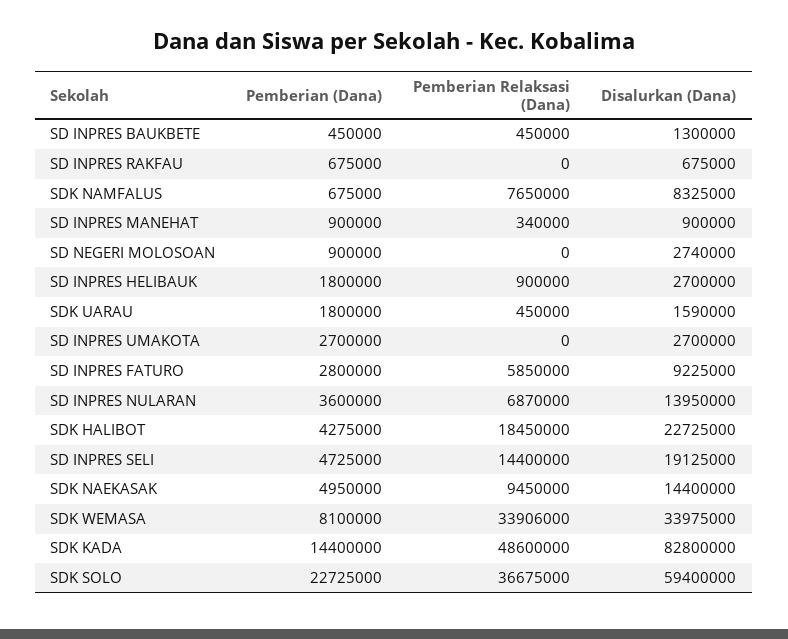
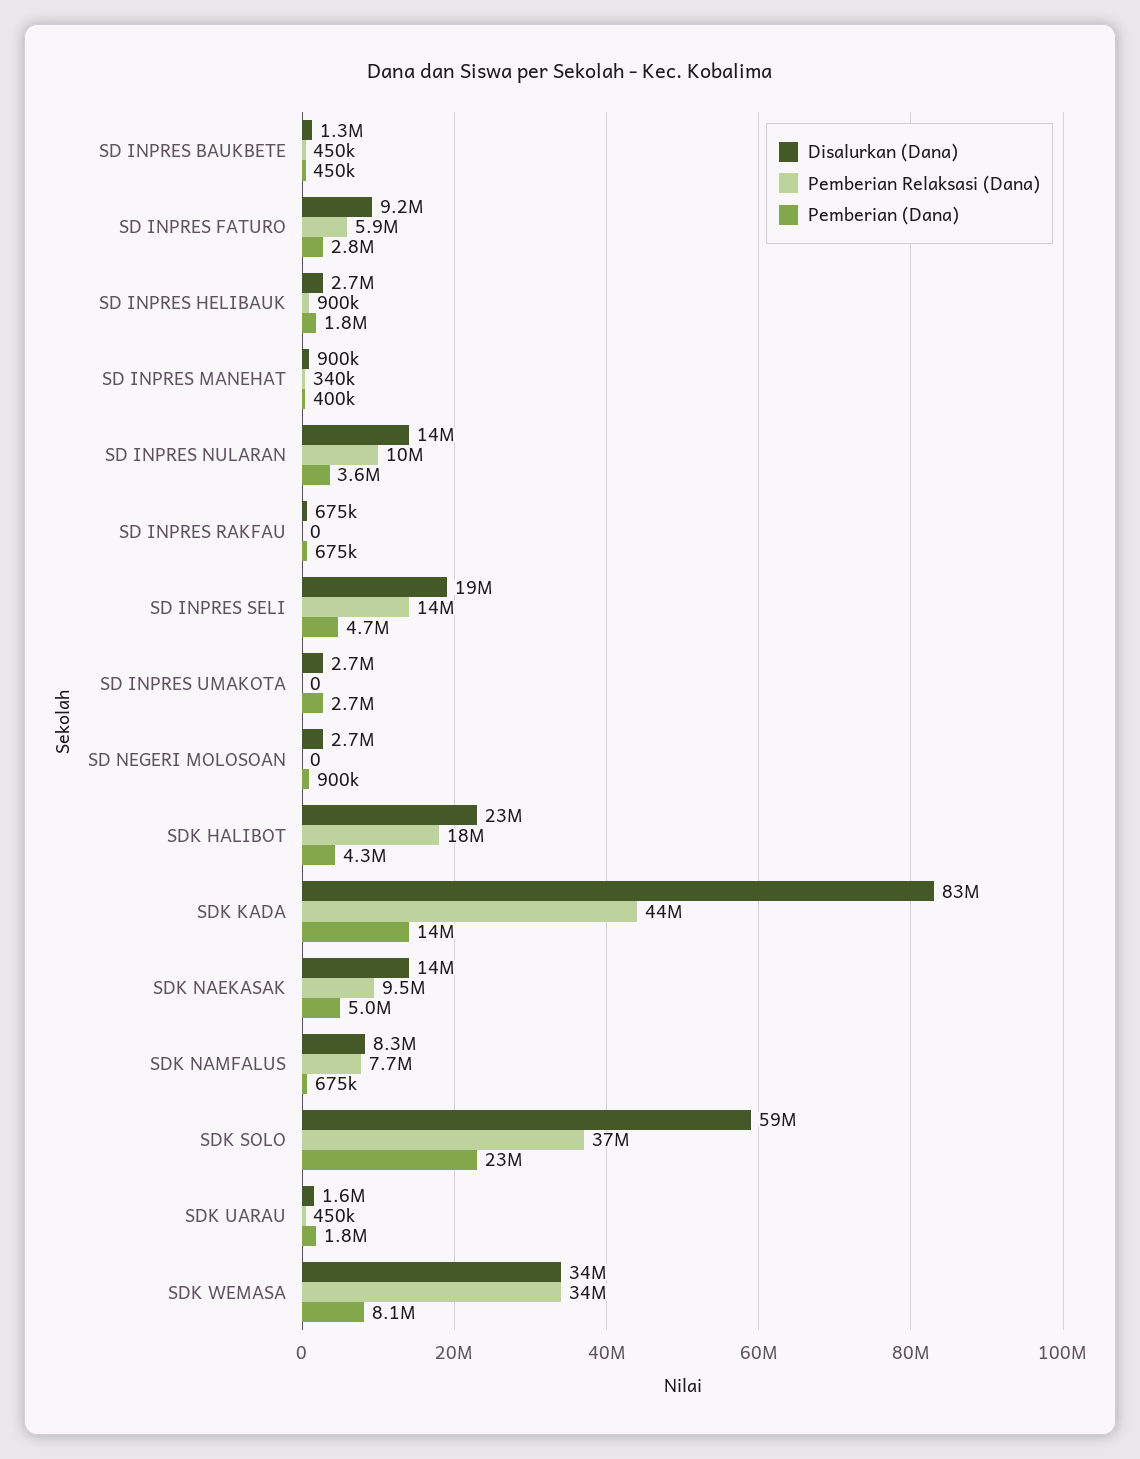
  {
    "Pemberian (Dana)": {
      "SD INPRES BAUKBETE": 450000,
      "SD INPRES RAKFAU": 675000,
      "SDK NAMFALUS": 675000,
-     "SD INPRES MANEHAT": 900000,
+     "SD INPRES MANEHAT": 400000,
      "SD NEGERI MOLOSOAN": 900000,
      "SD INPRES HELIBAUK": 1800000,
      "SDK UARAU": 1800000,
      "SD INPRES UMAKOTA": 2700000,
      "SD INPRES FATURO": 2800000,
      "SD INPRES NULARAN": 3600000,
      "SDK HALIBOT": 4275000,
      "SD INPRES SELI": 4725000,
      "SDK NAEKASAK": 4950000,
      "SDK WEMASA": 8100000,
      "SDK KADA": 14400000,
      "SDK SOLO": 22725000
    },
    "Pemberian Relaksasi (Dana)": {
      "SD INPRES BAUKBETE": 450000,
      "SD INPRES RAKFAU": 0,
      "SDK NAMFALUS": 7650000,
      "SD INPRES MANEHAT": 340000,
      "SD NEGERI MOLOSOAN": 0,
      "SD INPRES HELIBAUK": 900000,
      "SDK UARAU": 450000,
      "SD INPRES UMAKOTA": 0,
      "SD INPRES FATURO": 5850000,
-     "SD INPRES NULARAN": 6870000,
+     "SD INPRES NULARAN": 10000000,
      "SDK HALIBOT": 18450000,
      "SD INPRES SELI": 14400000,
      "SDK NAEKASAK": 9450000,
      "SDK WEMASA": 33906000,
-     "SDK KADA": 48600000,
+     "SDK KADA": 44000000,
      "SDK SOLO": 36675000
    },
    "Disalurkan (Dana)": {
      "SD INPRES BAUKBETE": 1300000,
      "SD INPRES RAKFAU": 675000,
      "SDK NAMFALUS": 8325000,
      "SD INPRES MANEHAT": 900000,
      "SD NEGERI MOLOSOAN": 2740000,
      "SD INPRES HELIBAUK": 2700000,
      "SDK UARAU": 1590000,
      "SD INPRES UMAKOTA": 2700000,
      "SD INPRES FATURO": 9225000,
      "SD INPRES NULARAN": 13950000,
      "SDK HALIBOT": 22725000,
      "SD INPRES SELI": 19125000,
      "SDK NAEKASAK": 14400000,
      "SDK WEMASA": 33975000,
      "SDK KADA": 82800000,
      "SDK SOLO": 59400000
    }
  }

